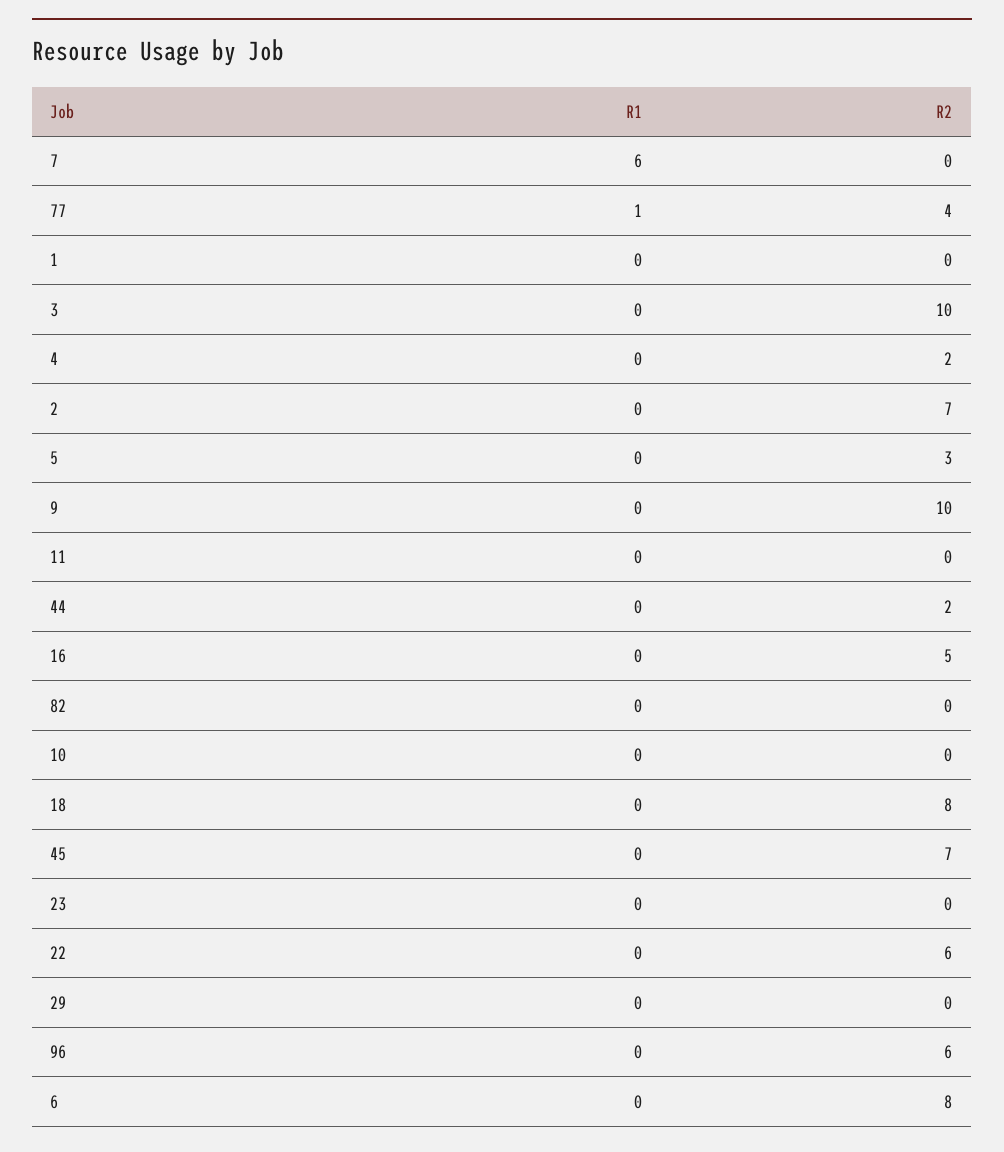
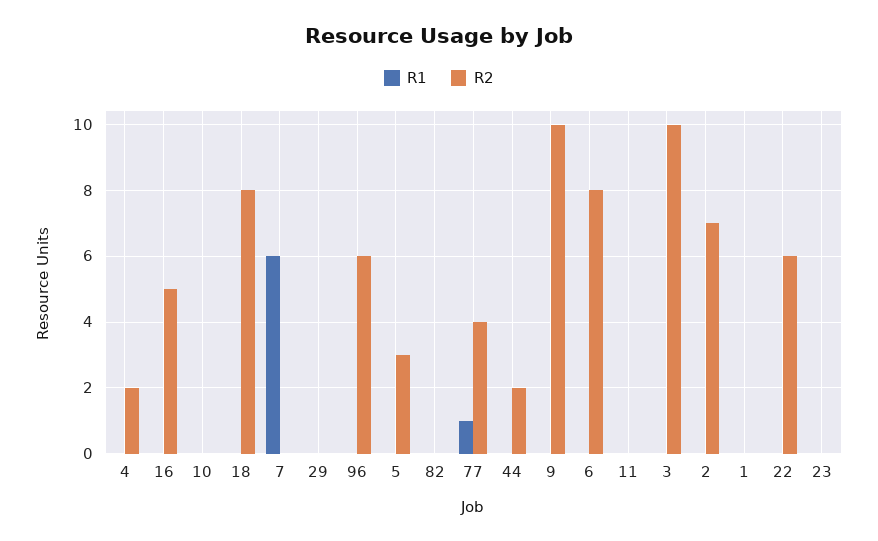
  {
    "R1": {
      "7": 6,
      "77": 1,
      "1": 0,
      "3": 0,
      "4": 0,
      "2": 0,
      "5": 0,
      "9": 0,
      "11": 0,
      "44": 0,
      "16": 0,
      "82": 0,
      "10": 0,
      "18": 0,
-     "45": 0,
      "23": 0,
      "22": 0,
      "29": 0,
      "96": 0,
      "6": 0
    },
    "R2": {
      "7": 0,
      "77": 4,
      "1": 0,
      "3": 10,
      "4": 2,
      "2": 7,
      "5": 3,
      "9": 10,
      "11": 0,
      "44": 2,
      "16": 5,
      "82": 0,
      "10": 0,
      "18": 8,
-     "45": 7,
      "23": 0,
      "22": 6,
      "29": 0,
      "96": 6,
      "6": 8
    }
  }

